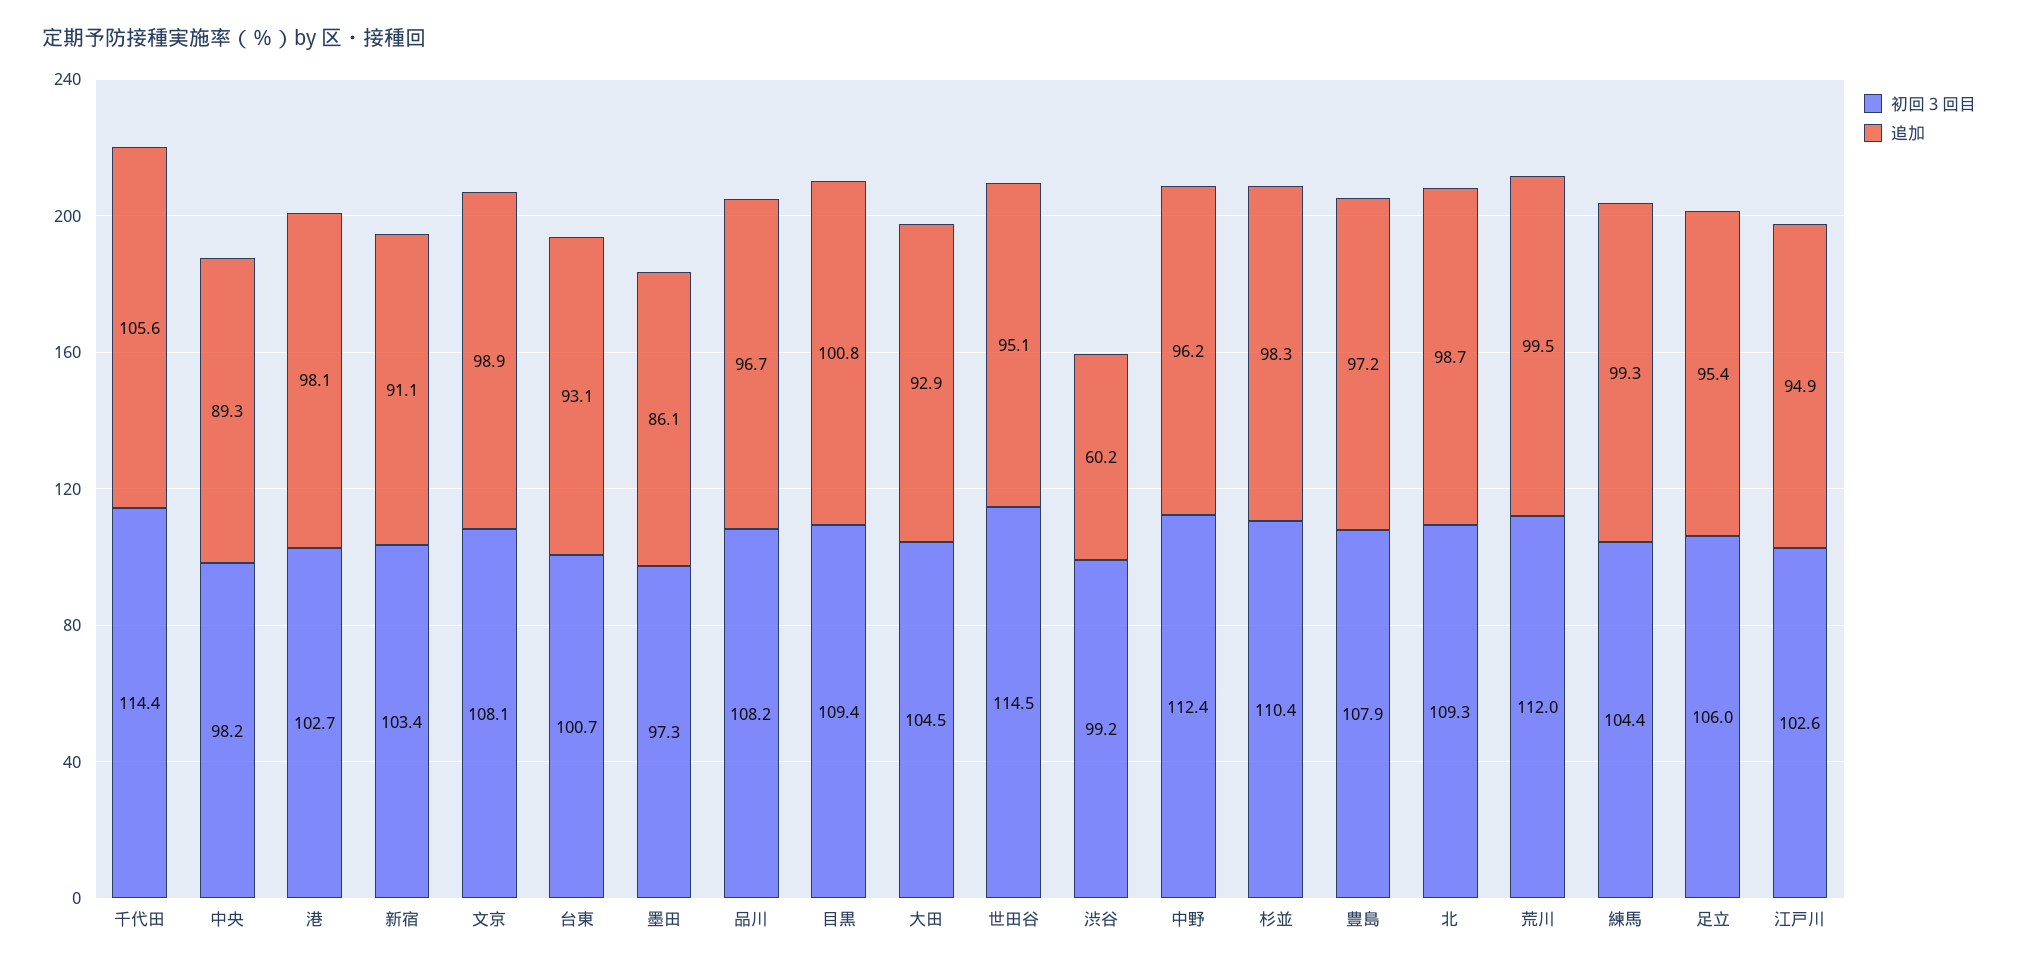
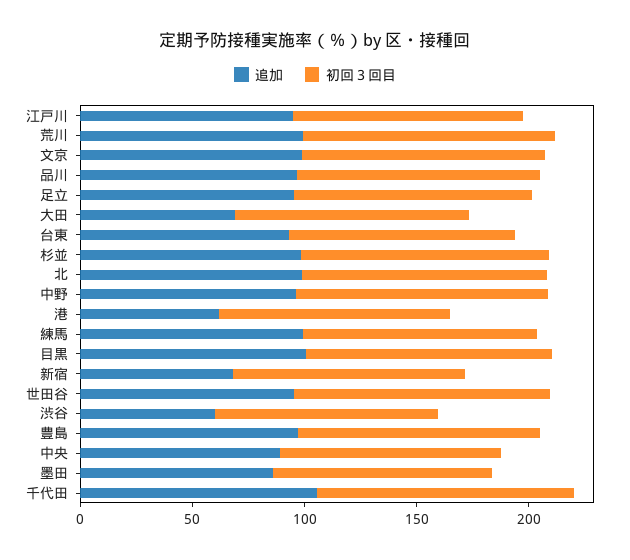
  {
    "初回３回目": {
      "千代田": 114.4,
      "中央": 98.2,
      "港": 102.7,
      "新宿": 103.4,
      "文京": 108.1,
      "台東": 100.7,
      "墨田": 97.3,
      "品川": 108.2,
      "目黒": 109.4,
      "大田": 104.5,
      "世田谷": 114.5,
      "渋谷": 99.2,
      "中野": 112.4,
      "杉並": 110.4,
      "豊島": 107.9,
      "北": 109.3,
      "荒川": 112,
      "練馬": 104.4,
      "足立": 106,
      "江戸川": 102.6
    },
    "追加": {
      "千代田": 105.6,
      "中央": 89.3,
-     "港": 98.1,
+     "港": 60,
-     "新宿": 91.1,
+     "新宿": 70,
      "文京": 98.9,
      "台東": 93.1,
      "墨田": 86.1,
      "品川": 96.7,
      "目黒": 100.8,
-     "大田": 92.9,
+     "大田": 70,
      "世田谷": 95.1,
      "渋谷": 60.2,
      "中野": 96.2,
      "杉並": 98.3,
      "豊島": 97.2,
      "北": 98.7,
      "荒川": 99.5,
      "練馬": 99.3,
      "足立": 95.4,
      "江戸川": 94.9
    }
  }

